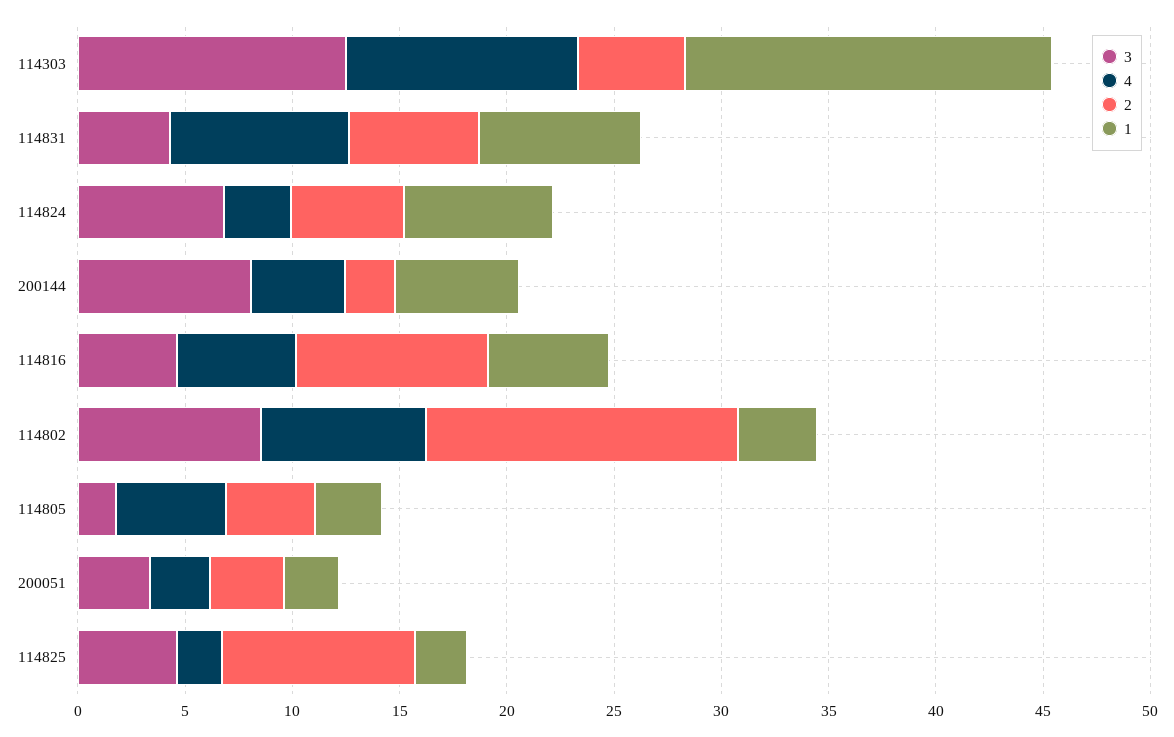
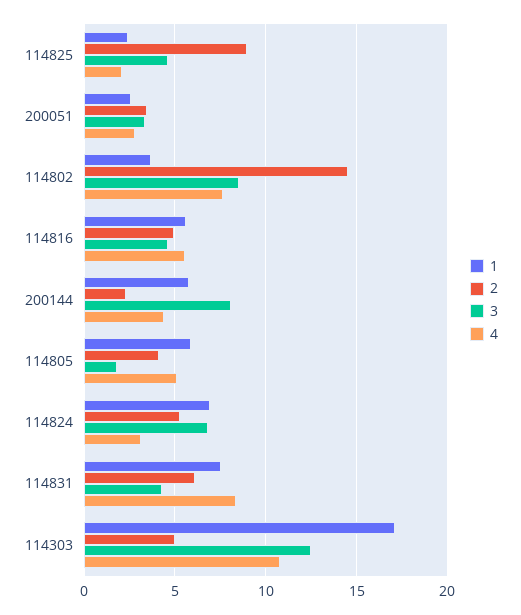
  {
    "3": {
      "114303": 12.5,
      "114831": 4.5,
      "114824": 7,
      "200144": 8,
      "114816": 4.5,
      "114802": 8.5,
      "114805": 2,
      "200051": 3.5,
      "114825": 4.5
    },
    "4": {
      "114303": 11,
      "114831": 8.5,
      "114824": 3,
      "200144": 4.5,
      "114816": 5.5,
      "114802": 7.5,
      "114805": 5,
      "200051": 3,
      "114825": 2
    },
    "2": {
      "114303": 5,
      "114831": 6,
      "114824": 5.5,
      "200144": 2.5,
-     "114816": 9,
+     "114816": 5,
      "114802": 14.5,
      "114805": 4,
      "200051": 3.5,
      "114825": 9
    },
    "1": {
      "114303": 17,
      "114831": 7.5,
      "114824": 7,
      "200144": 6,
      "114816": 5.5,
      "114802": 3.5,
-     "114805": 3,
+     "114805": 6,
      "200051": 2.5,
      "114825": 2.5
    }
  }

